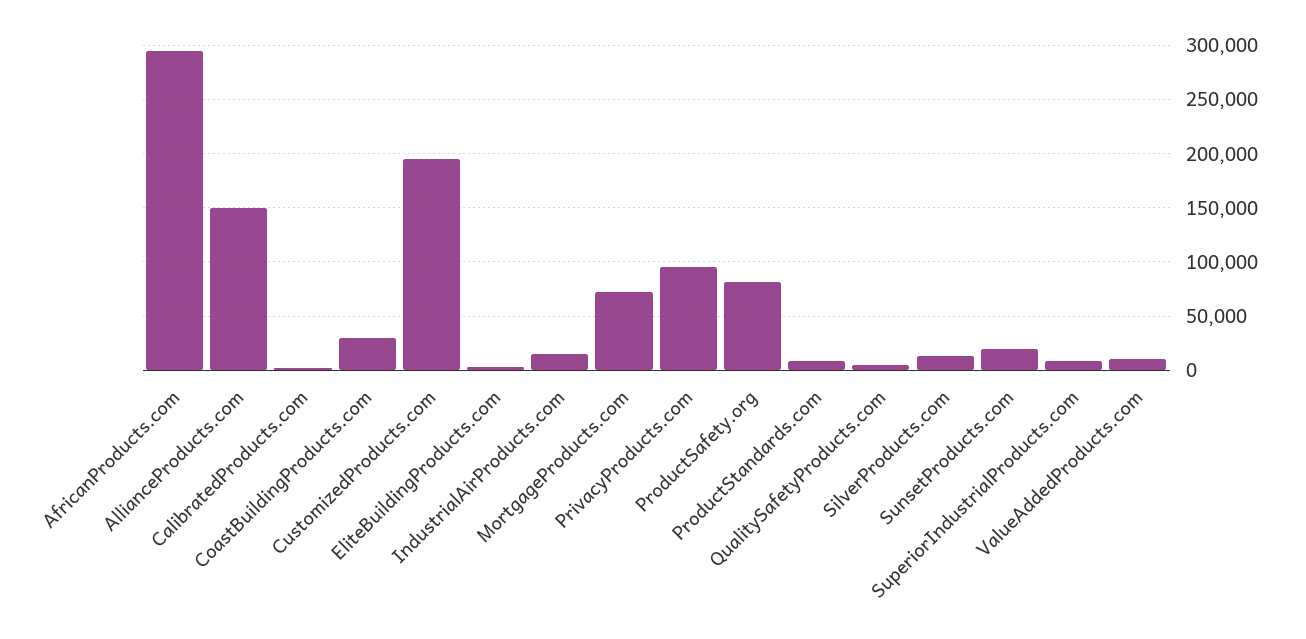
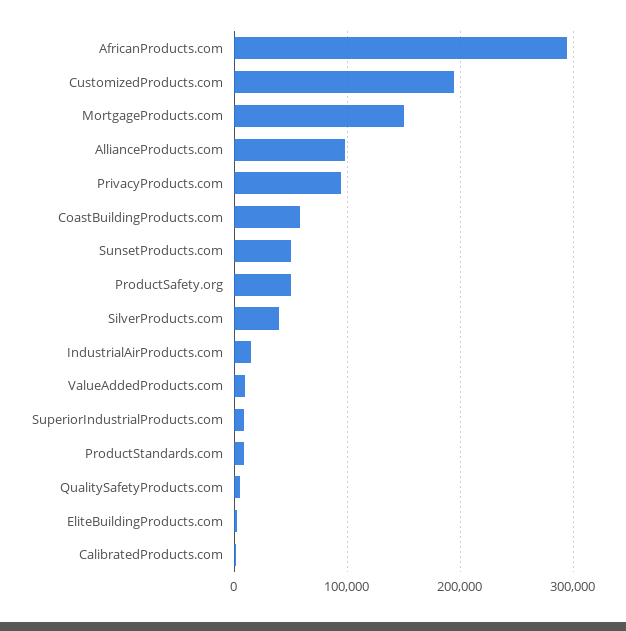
  {
    "AfricanProducts.com": 290000,
-   "AllianceProducts.com": 150000,
+   "AllianceProducts.com": 100000,
    "CalibratedProducts.com": 0,
-   "CoastBuildingProducts.com": 30000,
+   "CoastBuildingProducts.com": 60000,
    "CustomizedProducts.com": 190000,
    "EliteBuildingProducts.com": 0,
    "IndustrialAirProducts.com": 10000,
-   "MortgageProducts.com": 70000,
+   "MortgageProducts.com": 150000,
    "PrivacyProducts.com": 90000,
-   "ProductSafety.org": 80000,
+   "ProductSafety.org": 50000,
    "ProductStandards.com": 10000,
    "QualitySafetyProducts.com": 0,
-   "SilverProducts.com": 10000,
+   "SilverProducts.com": 40000,
-   "SunsetProducts.com": 20000,
+   "SunsetProducts.com": 50000,
    "SuperiorIndustrialProducts.com": 10000,
    "ValueAddedProducts.com": 10000
  }

